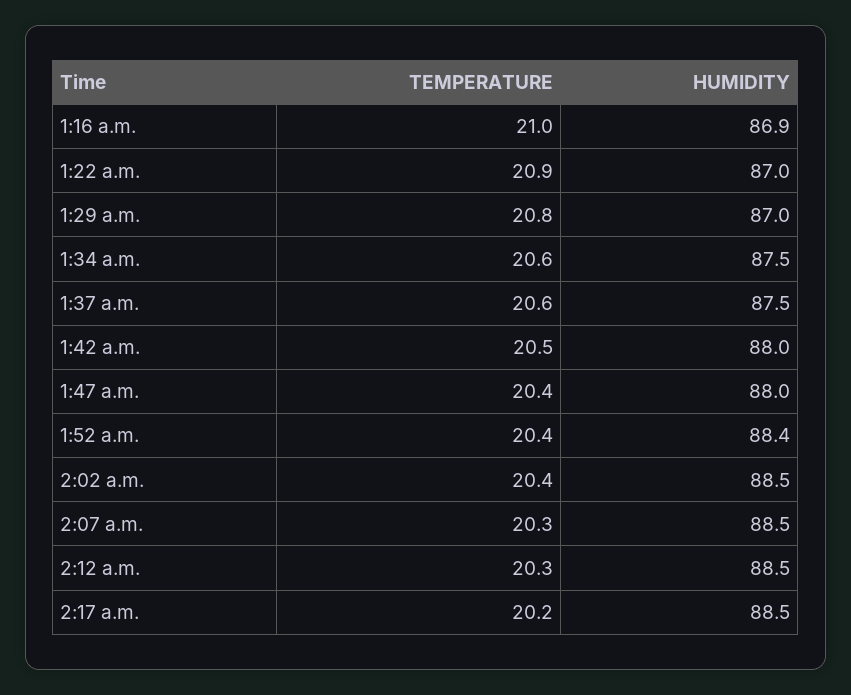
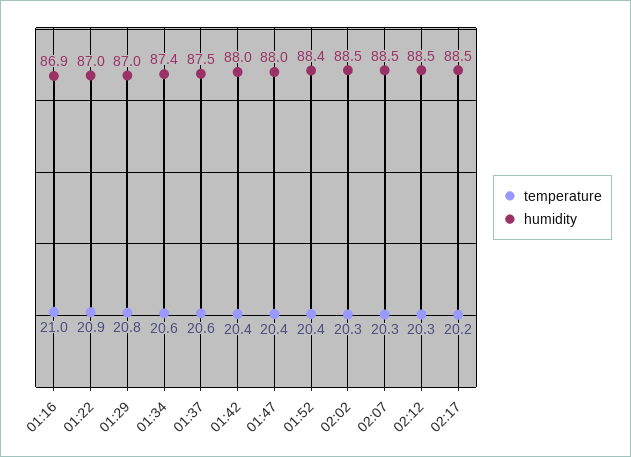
  {
    "TEMPERATURE": {
      "1:16 a.m.": 21,
      "1:22 a.m.": 20.9,
      "1:29 a.m.": 20.8,
      "1:34 a.m.": 20.6,
      "1:37 a.m.": 20.6,
-     "1:42 a.m.": 20.5,
+     "1:42 a.m.": 20.4,
      "1:47 a.m.": 20.4,
      "1:52 a.m.": 20.4,
-     "2:02 a.m.": 20.4,
+     "2:02 a.m.": 20.3,
      "2:07 a.m.": 20.3,
      "2:12 a.m.": 20.3,
      "2:17 a.m.": 20.2
    },
    "HUMIDITY": {
      "1:16 a.m.": 86.9,
      "1:22 a.m.": 87,
      "1:29 a.m.": 87,
-     "1:34 a.m.": 87.5,
+     "1:34 a.m.": 87.4,
      "1:37 a.m.": 87.5,
      "1:42 a.m.": 88,
      "1:47 a.m.": 88,
      "1:52 a.m.": 88.4,
      "2:02 a.m.": 88.5,
      "2:07 a.m.": 88.5,
      "2:12 a.m.": 88.5,
      "2:17 a.m.": 88.5
    }
  }

